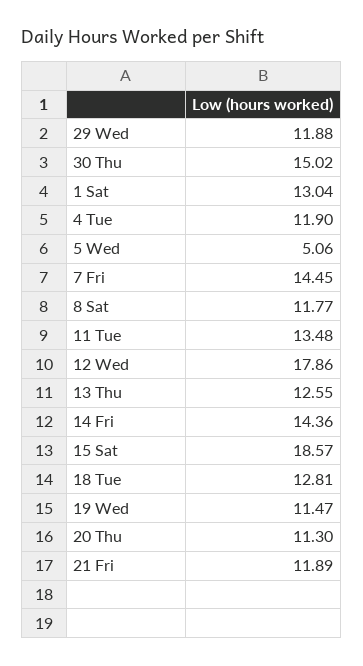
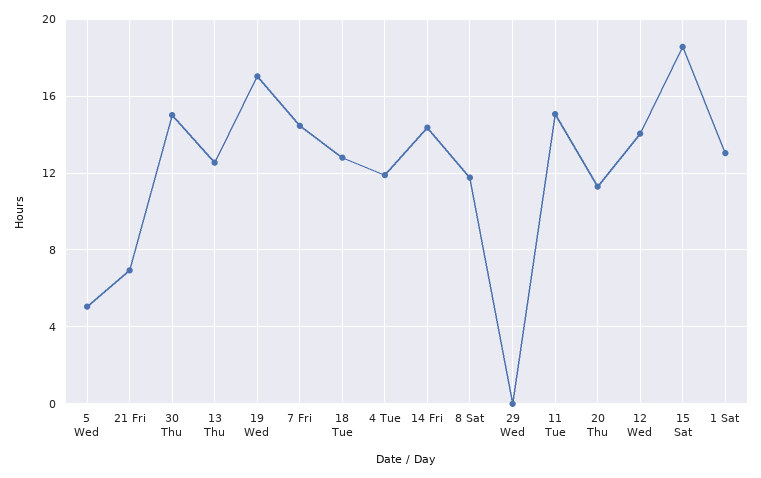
  {
-   "29 Wed": 11.88,
+   "29 Wed": 0,
    "30 Thu": 15.02,
    "1 Sat": 13.04,
    "4 Tue": 11.9,
    "5 Wed": 5.06,
    "7 Fri": 14.45,
    "8 Sat": 11.77,
-   "11 Tue": 13.48,
+   "11 Tue": 15,
-   "12 Wed": 17.86,
+   "12 Wed": 14,
    "13 Thu": 12.55,
    "14 Fri": 14.36,
    "15 Sat": 18.57,
    "18 Tue": 12.81,
-   "19 Wed": 11.47,
+   "19 Wed": 17,
    "20 Thu": 11.3,
-   "21 Fri": 11.89
+   "21 Fri": 7
  }

